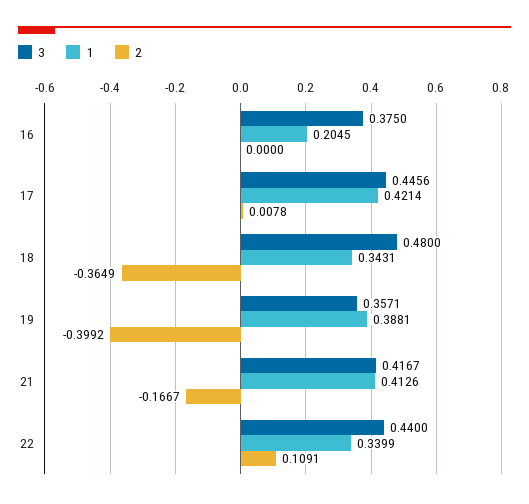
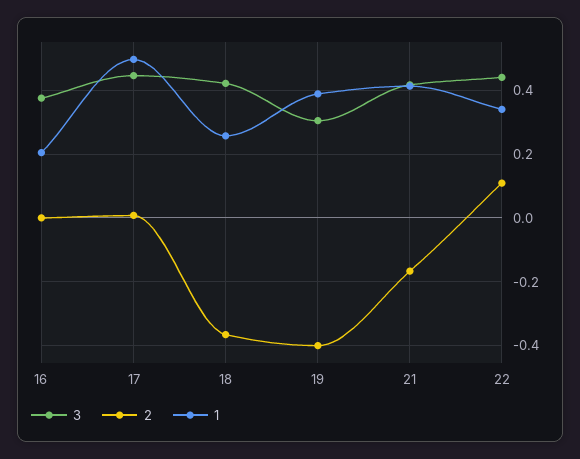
  {
    "3": {
      "16": 0.375,
      "17": 0.4456,
-     "18": 0.48,
+     "18": 0.42,
-     "19": 0.3571,
+     "19": 0.3,
      "21": 0.4167,
      "22": 0.44
    },
    "1": {
      "16": 0.2045,
-     "17": 0.4214,
+     "17": 0.5,
-     "18": 0.3431,
+     "18": 0.26,
      "19": 0.3881,
      "21": 0.4126,
      "22": 0.3399
    },
    "2": {
      "16": 0,
      "17": 0.0078,
      "18": -0.3649,
      "19": -0.3992,
      "21": -0.1667,
      "22": 0.1091
    }
  }

